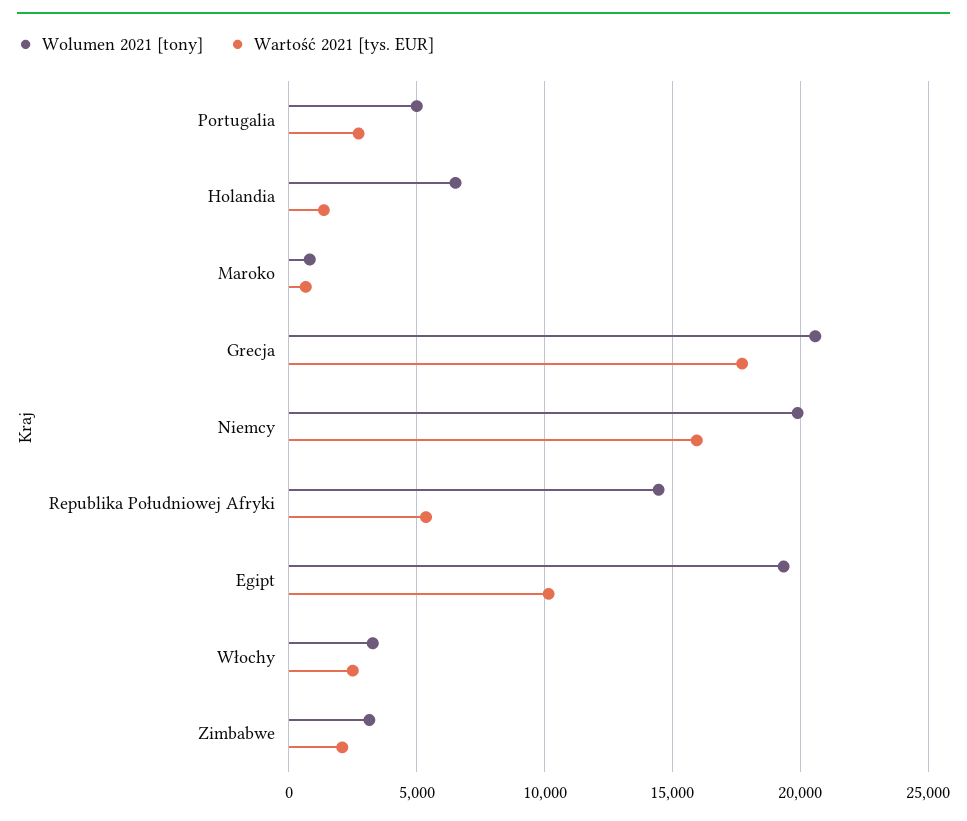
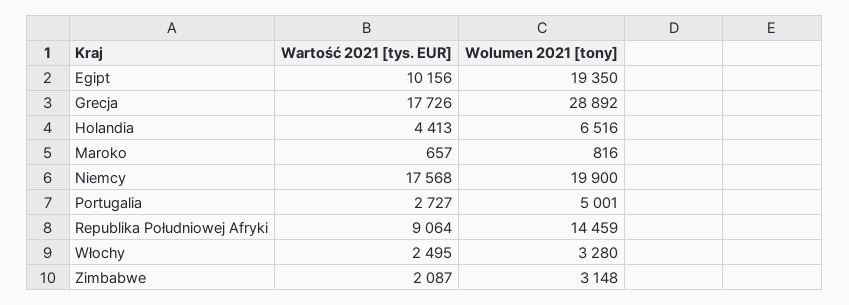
  {
    "Wolumen 2021 [tony]": {
      "Portugalia": 5001,
      "Holandia": 6516,
      "Maroko": 816,
-     "Grecja": 20500,
+     "Grecja": 28892,
      "Niemcy": 19900,
      "Republika Południowej Afryki": 14459,
      "Egipt": 19350,
      "Włochy": 3280,
      "Zimbabwe": 3148
    },
    "Wartość 2021 [tys. EUR]": {
      "Portugalia": 2727,
-     "Holandia": 1500,
+     "Holandia": 4413,
      "Maroko": 657,
      "Grecja": 17726,
-     "Niemcy": 16000,
+     "Niemcy": 17568,
-     "Republika Południowej Afryki": 5500,
+     "Republika Południowej Afryki": 9064,
      "Egipt": 10156,
      "Włochy": 2495,
      "Zimbabwe": 2087
    }
  }

